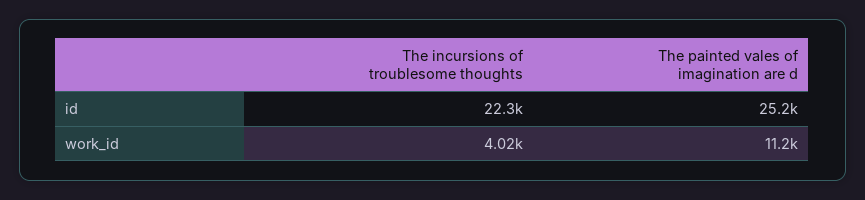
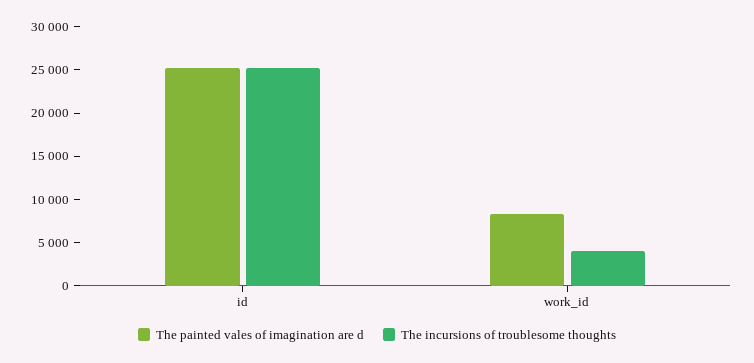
  {
    "The incursions of troublesome thoughts": {
-     "id": 22300,
+     "id": 25000,
      "work_id": 4020
    },
    "The painted vales of imagination are d": {
      "id": 25200,
-     "work_id": 11200
+     "work_id": 8000
    }
  }

